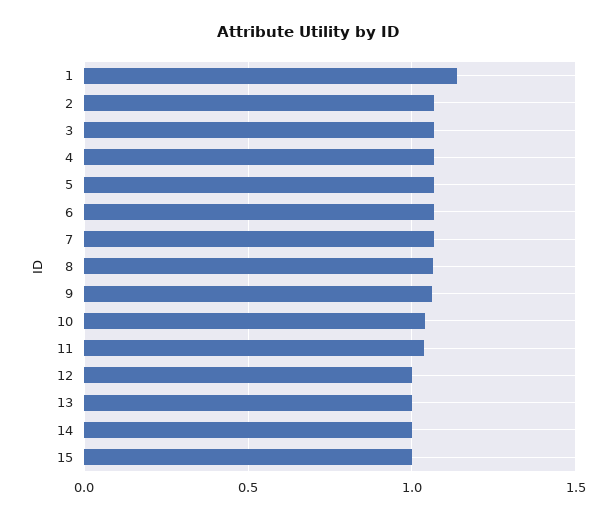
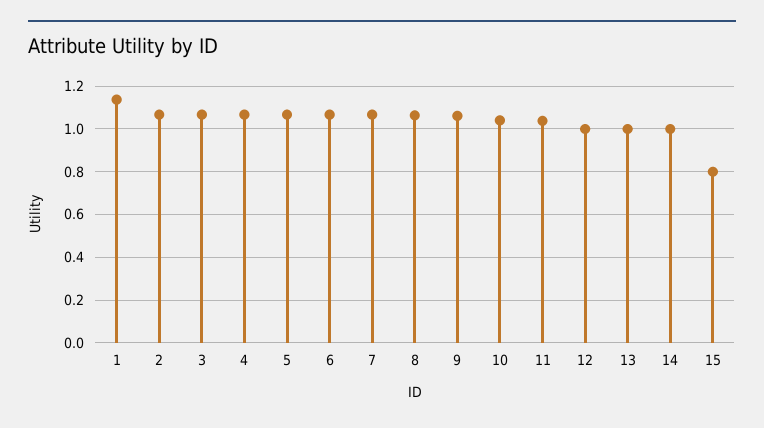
  {
    "1": 1.15,
    "2": 1.05,
    "3": 1.05,
    "4": 1.05,
    "5": 1.05,
    "6": 1.05,
    "7": 1.05,
    "8": 1.05,
    "9": 1.05,
    "10": 1.05,
    "11": 1.05,
    "12": 1,
    "13": 1,
    "14": 1,
-   "15": 1
+   "15": 0.8
  }

